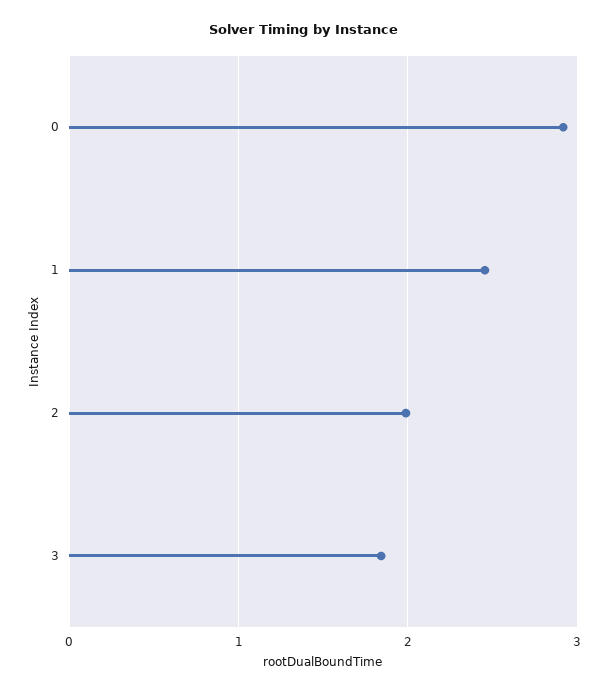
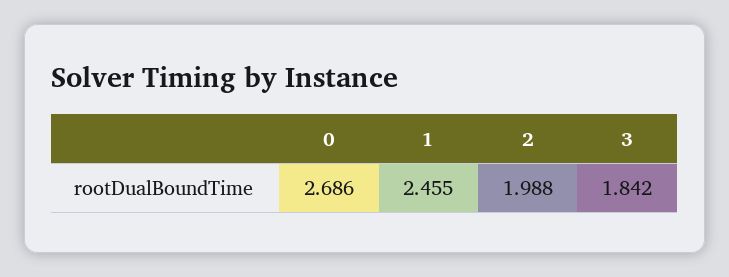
  {
-   "0": 2.9,
+   "0": 2.686,
    "1": 2.455,
    "2": 1.988,
    "3": 1.842
  }

